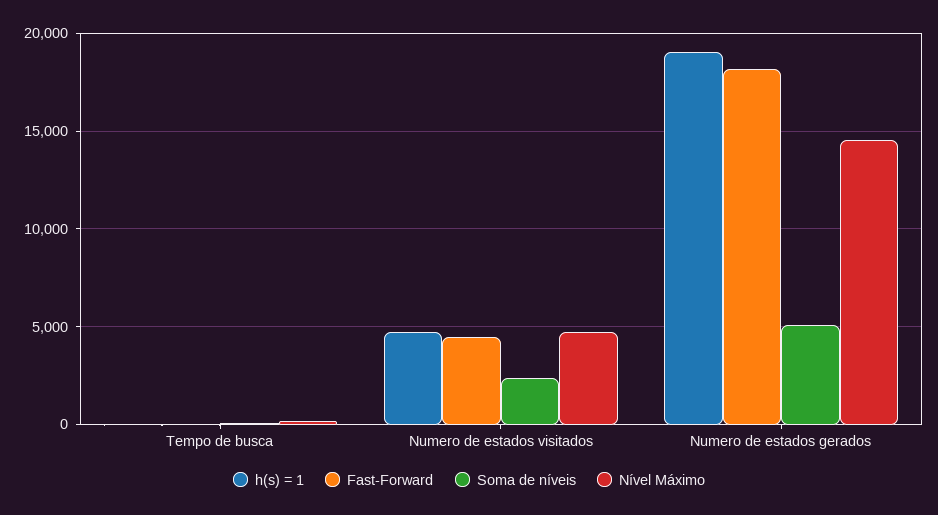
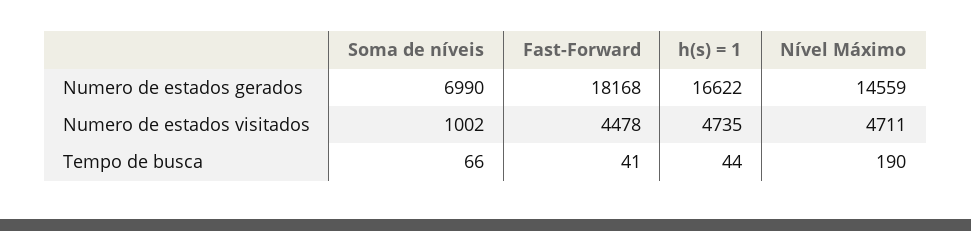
  {
    "h(s) = 1": {
      "Tempo de busca": 44,
      "Numero de estados visitados": 4735,
-     "Numero de estados gerados": 19000
+     "Numero de estados gerados": 16622
    },
    "Fast-Forward": {
      "Tempo de busca": 41,
      "Numero de estados visitados": 4478,
      "Numero de estados gerados": 18168
    },
    "Soma de níveis": {
      "Tempo de busca": 66,
-     "Numero de estados visitados": 2500,
+     "Numero de estados visitados": 1002,
-     "Numero de estados gerados": 5000
+     "Numero de estados gerados": 6990
    },
    "Nível Máximo": {
      "Tempo de busca": 190,
      "Numero de estados visitados": 4711,
      "Numero de estados gerados": 14559
    }
  }

